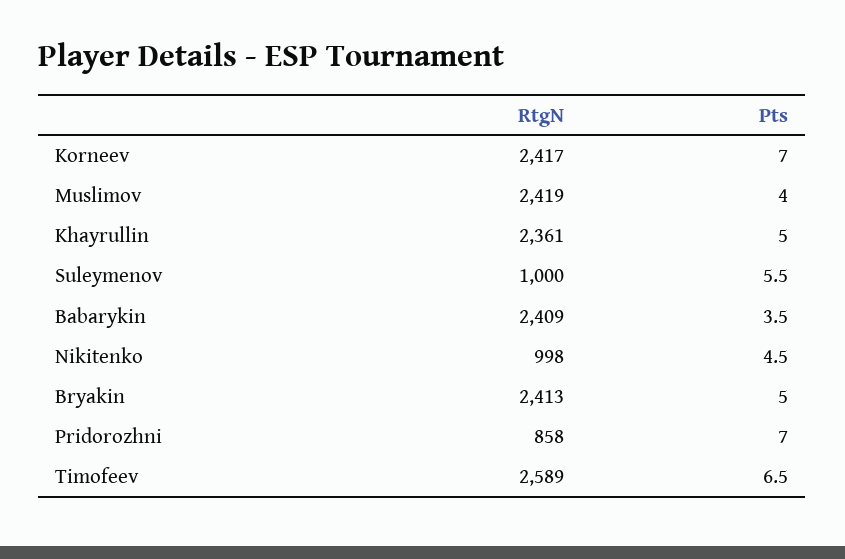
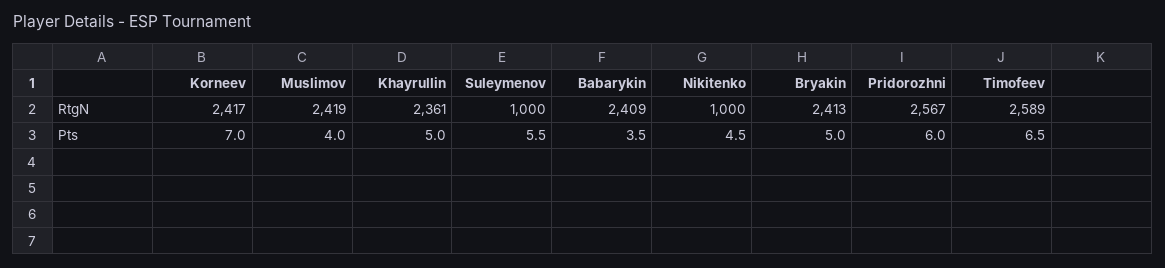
  {
    "RtgN": {
      "Korneev": 2417,
      "Muslimov": 2419,
      "Khayrullin": 2361,
      "Suleymenov": 1000,
      "Babarykin": 2409,
-     "Nikitenko": 998,
+     "Nikitenko": 1000,
      "Bryakin": 2413,
-     "Pridorozhni": 858,
+     "Pridorozhni": 2567,
      "Timofeev": 2589
    },
    "Pts": {
      "Korneev": 7,
      "Muslimov": 4,
      "Khayrullin": 5,
      "Suleymenov": 5.5,
      "Babarykin": 3.5,
      "Nikitenko": 4.5,
      "Bryakin": 5,
-     "Pridorozhni": 7,
+     "Pridorozhni": 6,
      "Timofeev": 6.5
    }
  }

